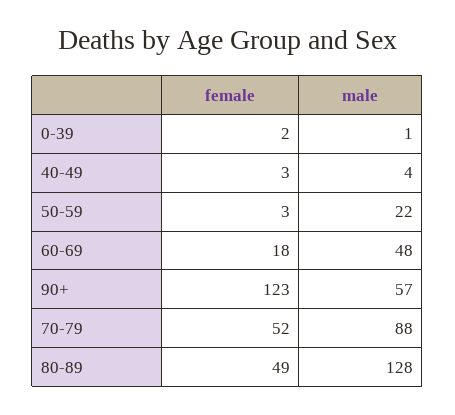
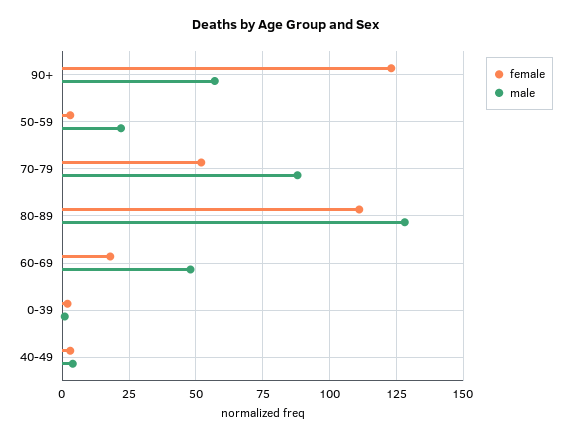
  {
    "female": {
      "0-39": 2,
      "40-49": 3,
      "50-59": 3,
      "60-69": 18,
      "90+": 123,
      "70-79": 52,
-     "80-89": 49
+     "80-89": 110
    },
    "male": {
      "0-39": 1,
      "40-49": 4,
      "50-59": 22,
      "60-69": 48,
      "90+": 57,
      "70-79": 88,
      "80-89": 128
    }
  }

